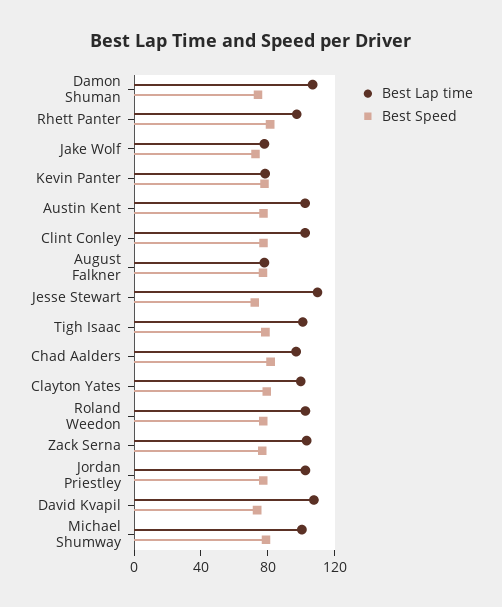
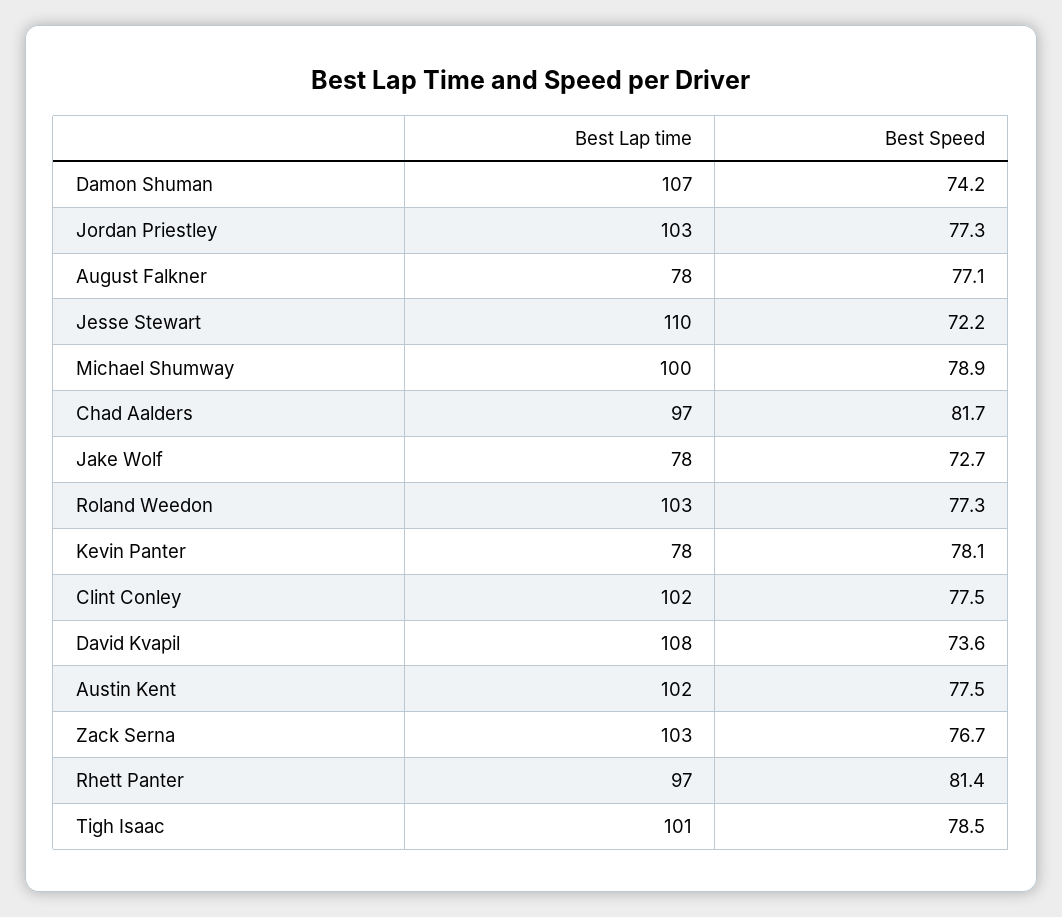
  {
    "Best Lap time": {
      "Damon Shuman": 107,
      "Rhett Panter": 97,
      "Jake Wolf": 78,
      "Kevin Panter": 78,
      "Austin Kent": 102,
      "Clint Conley": 102,
      "August Falkner": 78,
      "Jesse Stewart": 110,
      "Tigh Isaac": 101,
      "Chad Aalders": 97,
-     "Clayton Yates": 100,
      "Roland Weedon": 103,
      "Zack Serna": 103,
      "Jordan Priestley": 103,
      "David Kvapil": 108,
      "Michael Shumway": 100
    },
    "Best Speed": {
      "Damon Shuman": 74.2,
      "Rhett Panter": 81.4,
      "Jake Wolf": 72.7,
      "Kevin Panter": 78.1,
      "Austin Kent": 77.5,
      "Clint Conley": 77.5,
      "August Falkner": 77.1,
      "Jesse Stewart": 72.2,
      "Tigh Isaac": 78.5,
      "Chad Aalders": 81.7,
-     "Clayton Yates": 80,
      "Roland Weedon": 77.3,
      "Zack Serna": 76.7,
      "Jordan Priestley": 77.3,
      "David Kvapil": 73.6,
      "Michael Shumway": 78.9
    }
  }

